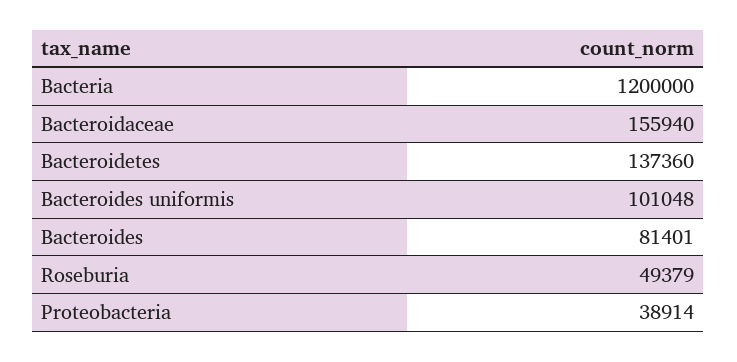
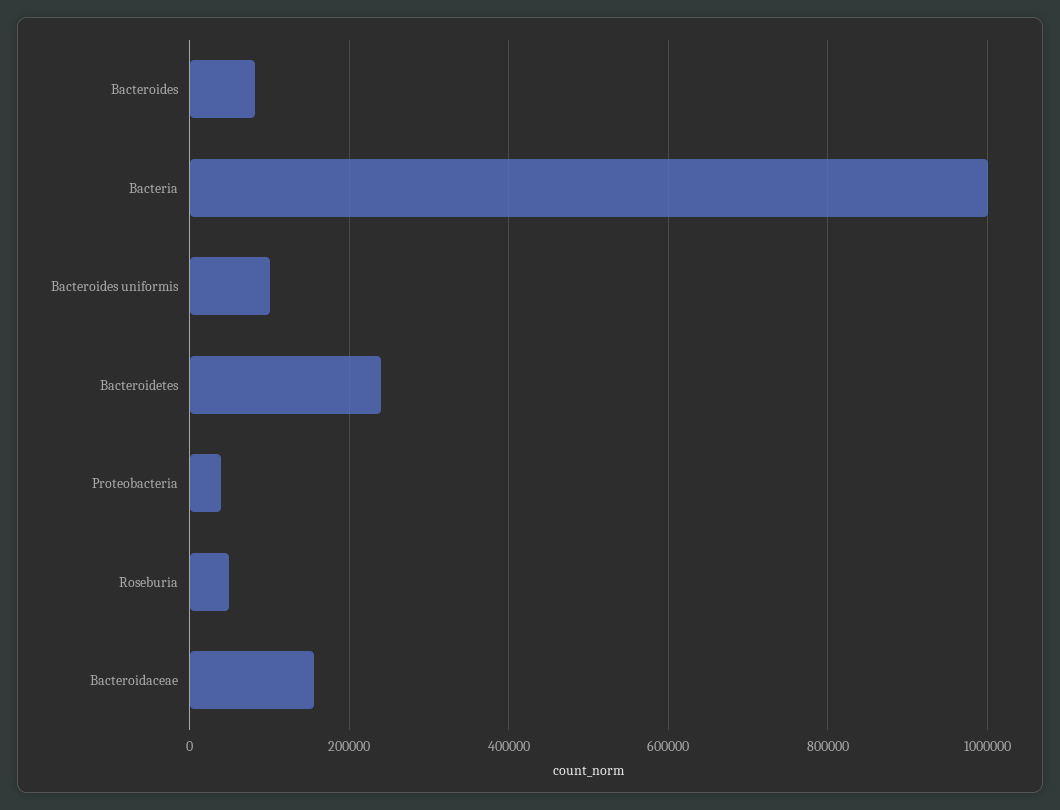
  {
-   "Bacteria": 1200000,
+   "Bacteria": 1000000,
    "Bacteroidaceae": 155940,
-   "Bacteroidetes": 137360,
+   "Bacteroidetes": 240000,
    "Bacteroides uniformis": 101048,
    "Bacteroides": 81401,
    "Roseburia": 49379,
    "Proteobacteria": 38914
  }

